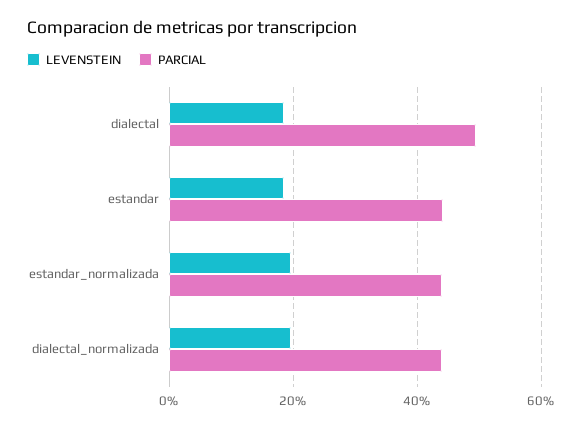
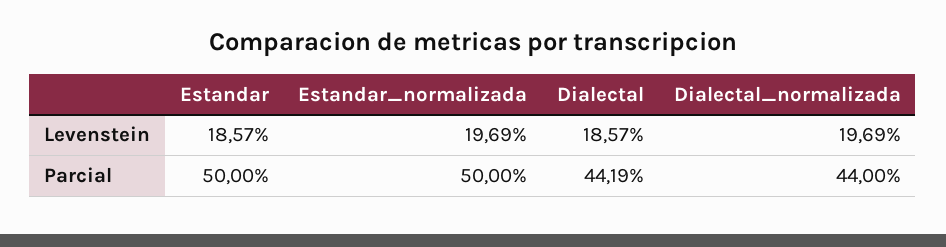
  {
    "LEVENSTEIN": {
      "dialectal": 18.57,
      "estandar": 18.57,
      "estandar_normalizada": 19.69,
      "dialectal_normalizada": 19.69
    },
    "PARCIAL": {
-     "dialectal": 50,
+     "dialectal": 44.19,
-     "estandar": 44,
+     "estandar": 50,
-     "estandar_normalizada": 44,
+     "estandar_normalizada": 50,
      "dialectal_normalizada": 44
    }
  }

